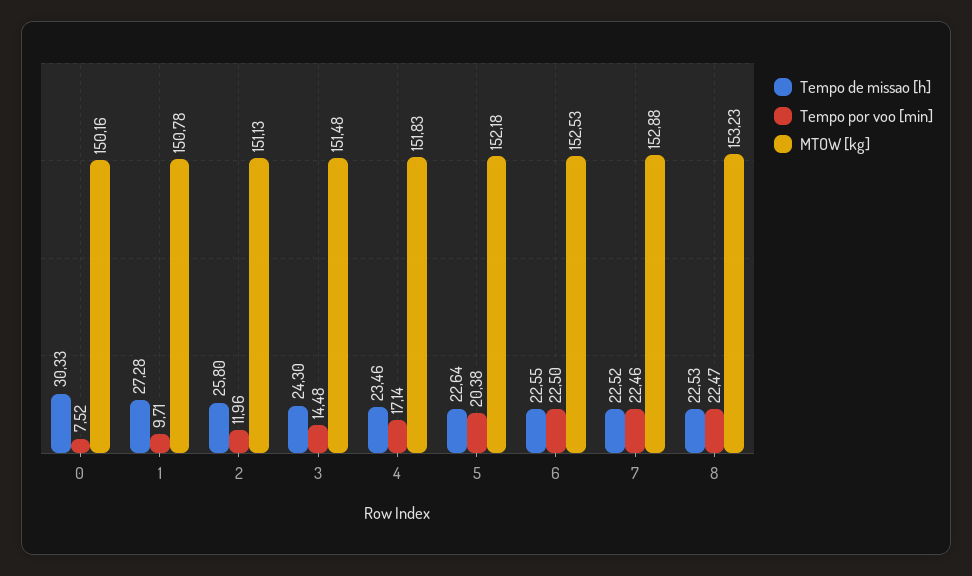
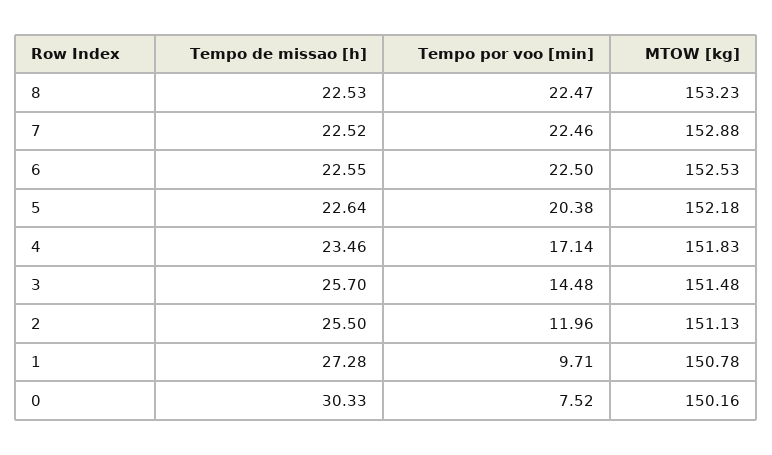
  {
    "Tempo de missao [h]": {
      "0": 30.33,
      "1": 27.28,
-     "2": 25.8,
+     "2": 25.5,
-     "3": 24.3,
+     "3": 25.7,
      "4": 23.46,
      "5": 22.64,
      "6": 22.55,
      "7": 22.52,
      "8": 22.53
    },
    "Tempo por voo [min]": {
      "0": 7.52,
      "1": 9.71,
      "2": 11.96,
      "3": 14.48,
      "4": 17.14,
      "5": 20.38,
      "6": 22.5,
      "7": 22.46,
      "8": 22.47
    },
    "MTOW [kg]": {
      "0": 150.16,
      "1": 150.78,
      "2": 151.13,
      "3": 151.48,
      "4": 151.83,
      "5": 152.18,
      "6": 152.53,
      "7": 152.88,
      "8": 153.23
    }
  }

